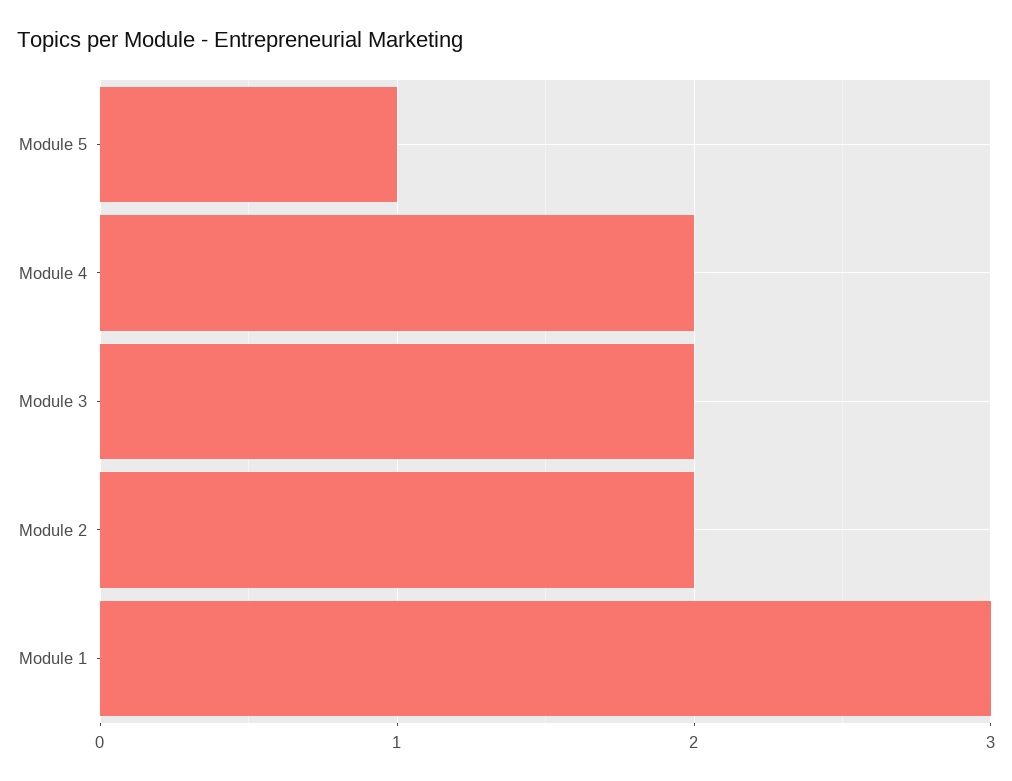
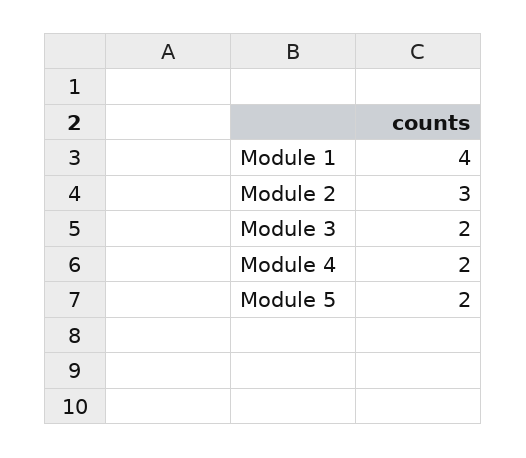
  {
-   "Module 5": 1,
+   "Module 5": 2,
    "Module 4": 2,
    "Module 3": 2,
-   "Module 2": 2,
+   "Module 2": 3,
-   "Module 1": 3
+   "Module 1": 4
  }

